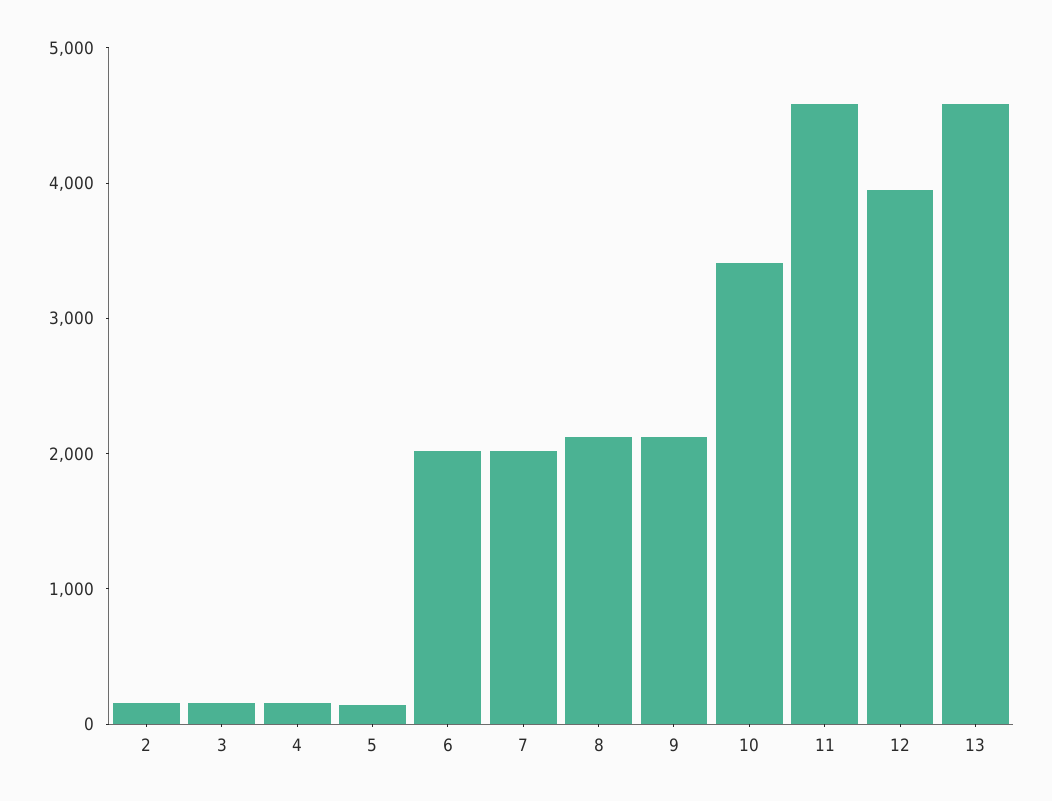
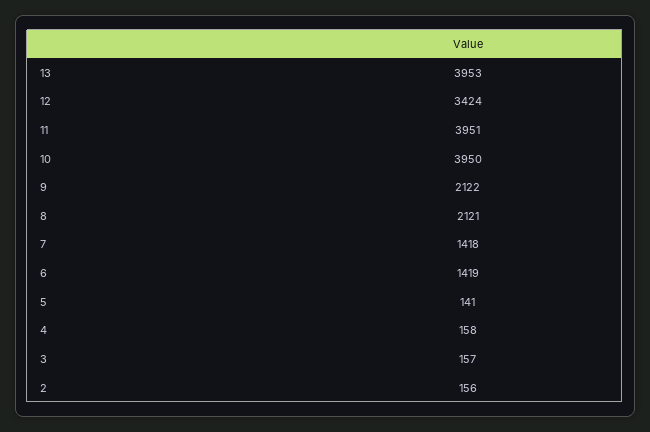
  {
    "2": 156,
    "3": 157,
    "4": 158,
    "5": 141,
-   "6": 2000,
+   "6": 1419,
-   "7": 2000,
+   "7": 1418,
    "8": 2121,
    "9": 2122,
-   "10": 3400,
+   "10": 3950,
-   "11": 4600,
+   "11": 3951,
-   "12": 4000,
+   "12": 3424,
-   "13": 4600
+   "13": 3953
  }

